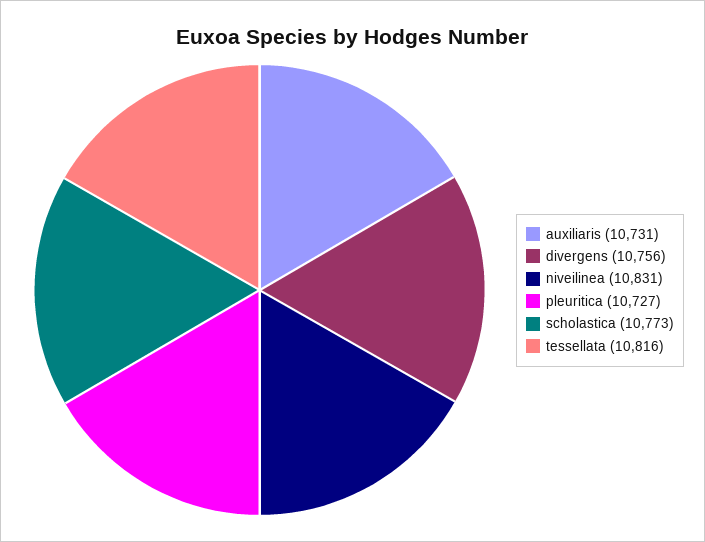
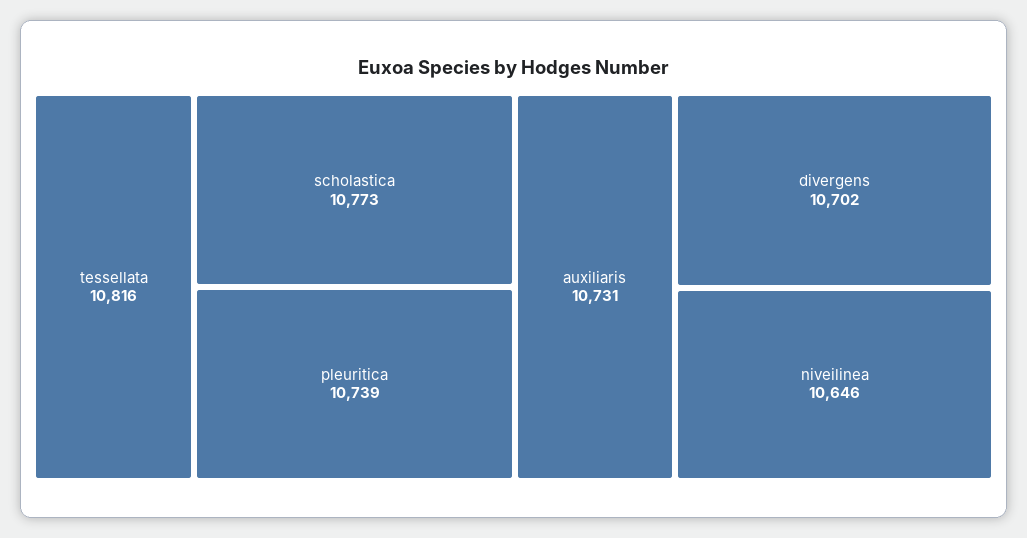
  {
    "auxiliaris": 10731,
-   "divergens": 10756,
+   "divergens": 10702,
-   "niveilinea": 10831,
+   "niveilinea": 10646,
-   "pleuritica": 10727,
+   "pleuritica": 10739,
    "scholastica": 10773,
    "tessellata": 10816
  }

